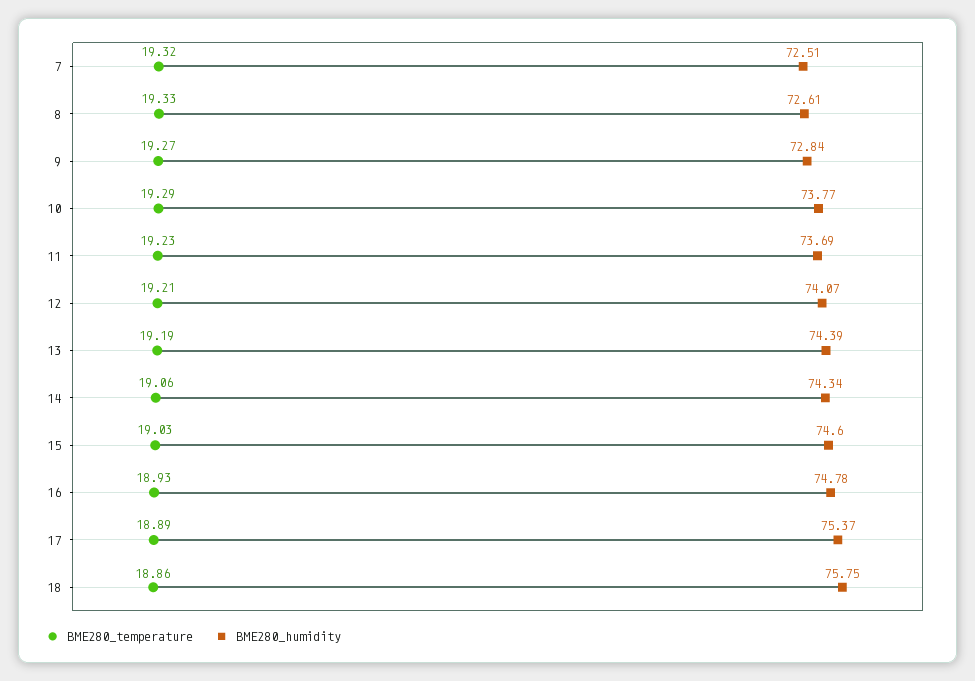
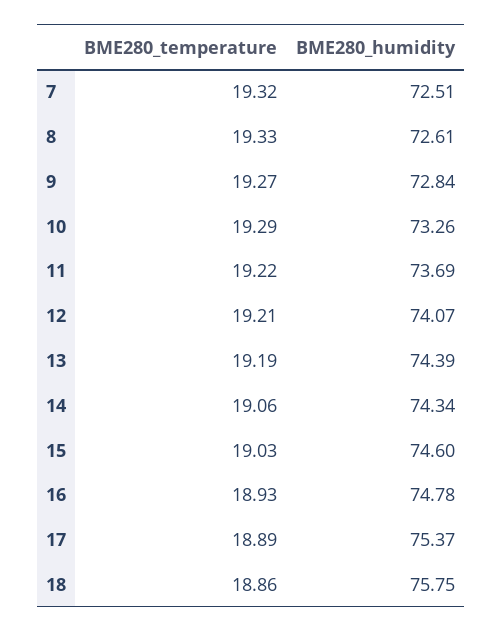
  {
    "BME280_temperature": {
      "7": 19.32,
      "8": 19.33,
      "9": 19.27,
      "10": 19.29,
-     "11": 19.23,
+     "11": 19.22,
      "12": 19.21,
      "13": 19.19,
      "14": 19.06,
      "15": 19.03,
      "16": 18.93,
      "17": 18.89,
      "18": 18.86
    },
    "BME280_humidity": {
      "7": 72.51,
      "8": 72.61,
      "9": 72.84,
-     "10": 73.77,
+     "10": 73.26,
      "11": 73.69,
      "12": 74.07,
      "13": 74.39,
      "14": 74.34,
      "15": 74.6,
      "16": 74.78,
      "17": 75.37,
      "18": 75.75
    }
  }

